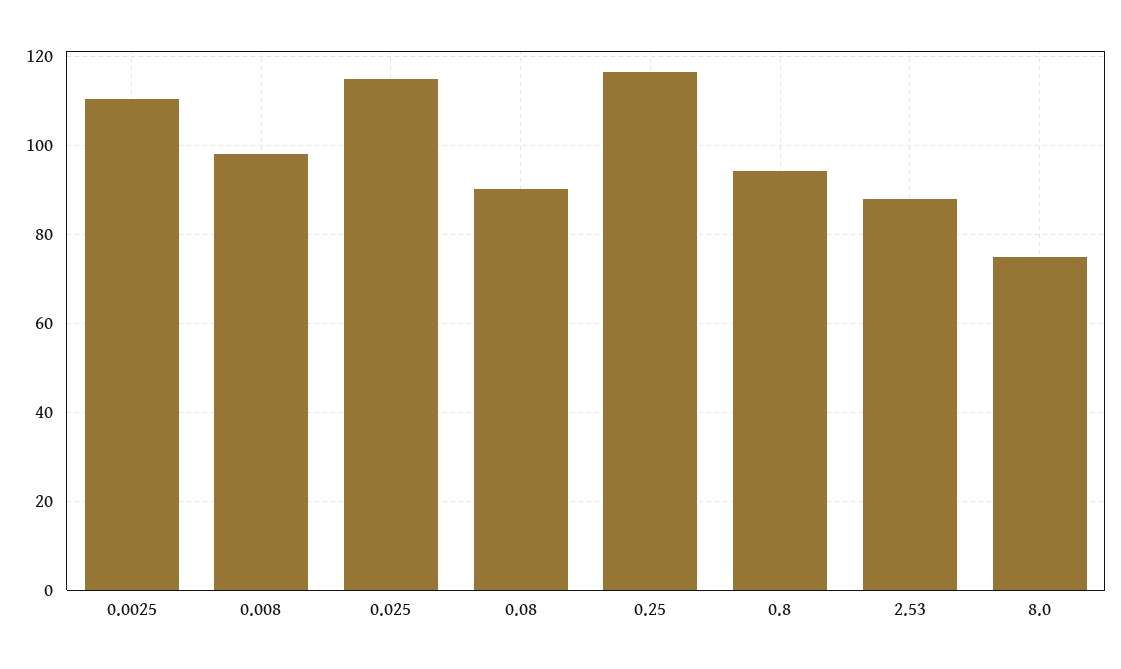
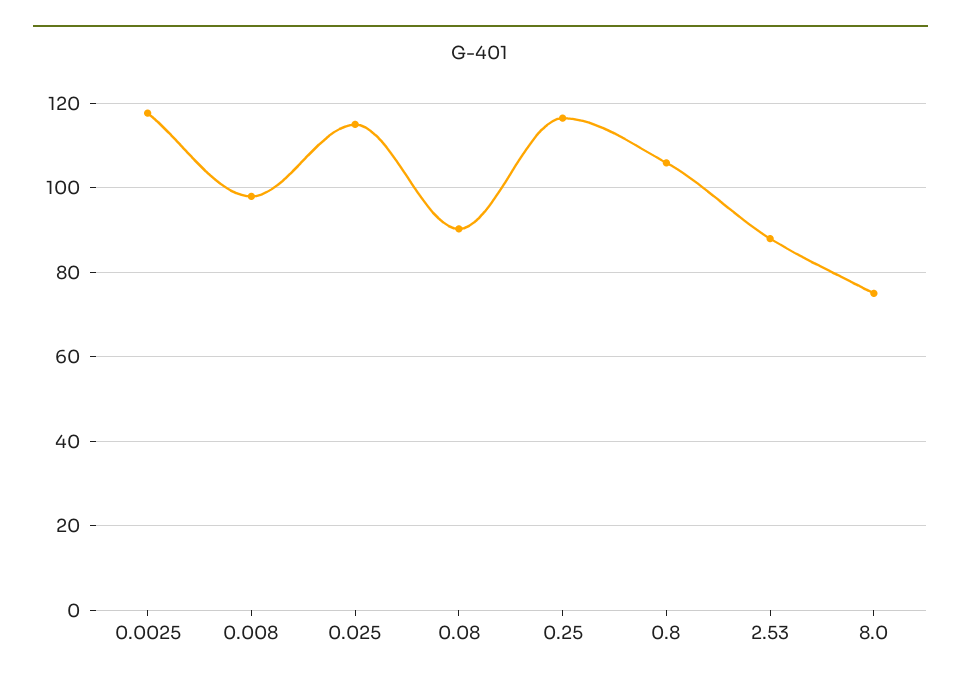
  {
-   "0.0025": 110,
+   "0.0025": 118,
    "0.008": 98,
    "0.025": 116,
    "0.08": 90,
    "0.25": 116,
-   "0.8": 94,
+   "0.8": 106,
    "2.53": 88,
    "8.0": 76
  }

